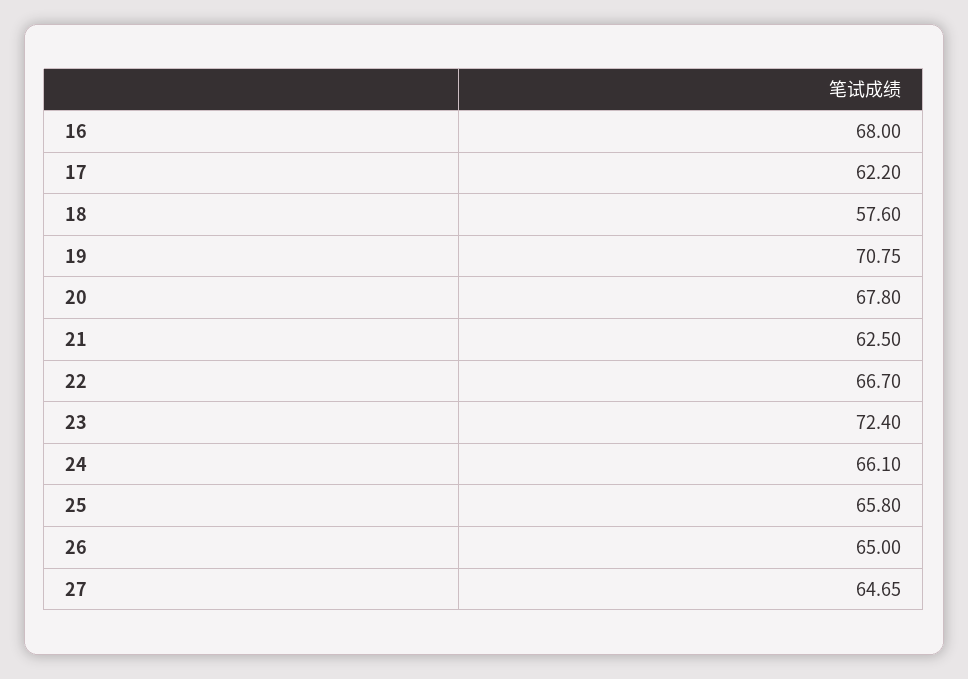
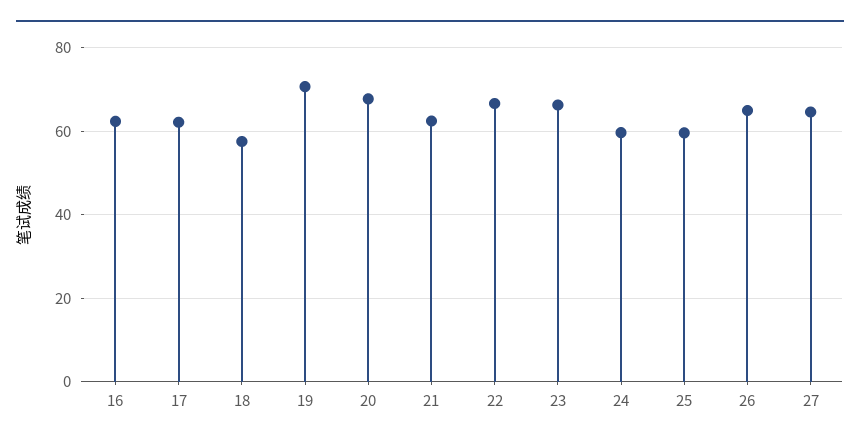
  {
-   "16": 68,
+   "16": 62,
    "17": 62.2,
    "18": 57.6,
    "19": 70.75,
    "20": 67.8,
    "21": 62.5,
    "22": 66.7,
-   "23": 72.4,
+   "23": 66,
-   "24": 66.1,
+   "24": 60,
-   "25": 65.8,
+   "25": 60,
    "26": 65,
    "27": 64.65
  }

